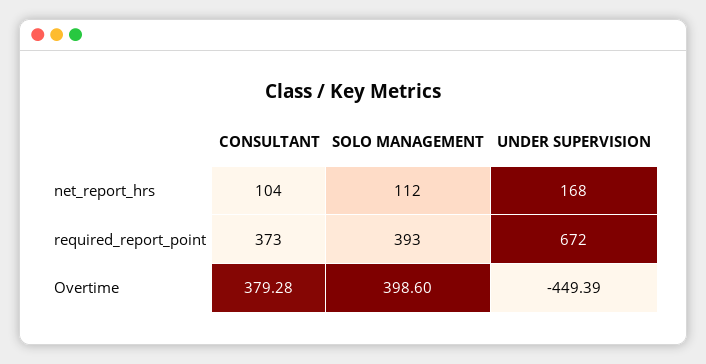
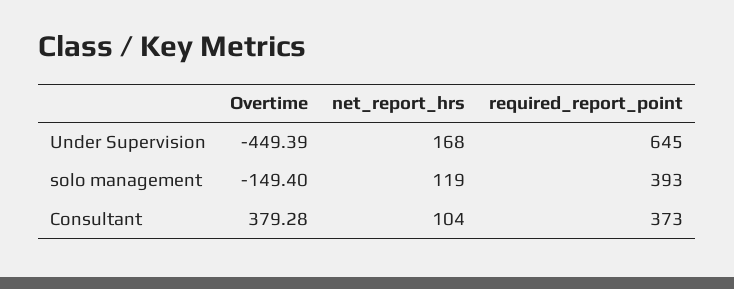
  {
    "CONSULTANT": {
      "net_report_hrs": 104,
      "required_report_point": 373,
      "Overtime": 379.28
    },
    "SOLO MANAGEMENT": {
-     "net_report_hrs": 112,
+     "net_report_hrs": 119,
      "required_report_point": 393,
-     "Overtime": 398.6
+     "Overtime": -149.4
    },
    "UNDER SUPERVISION": {
      "net_report_hrs": 168,
-     "required_report_point": 672,
+     "required_report_point": 645,
      "Overtime": -449.39
    }
  }

